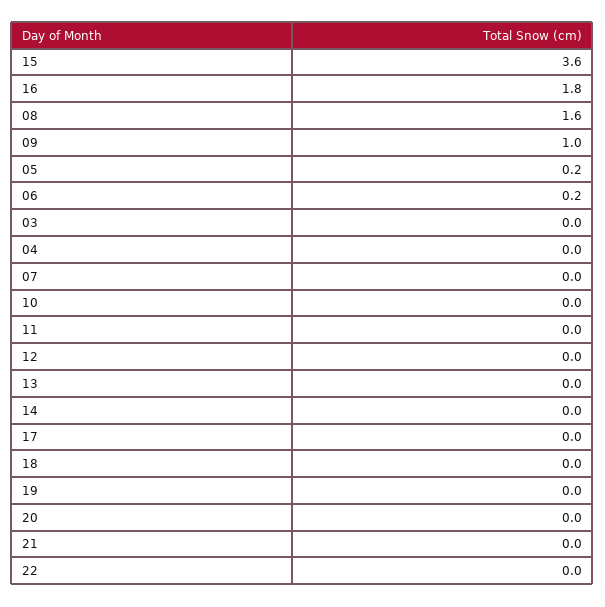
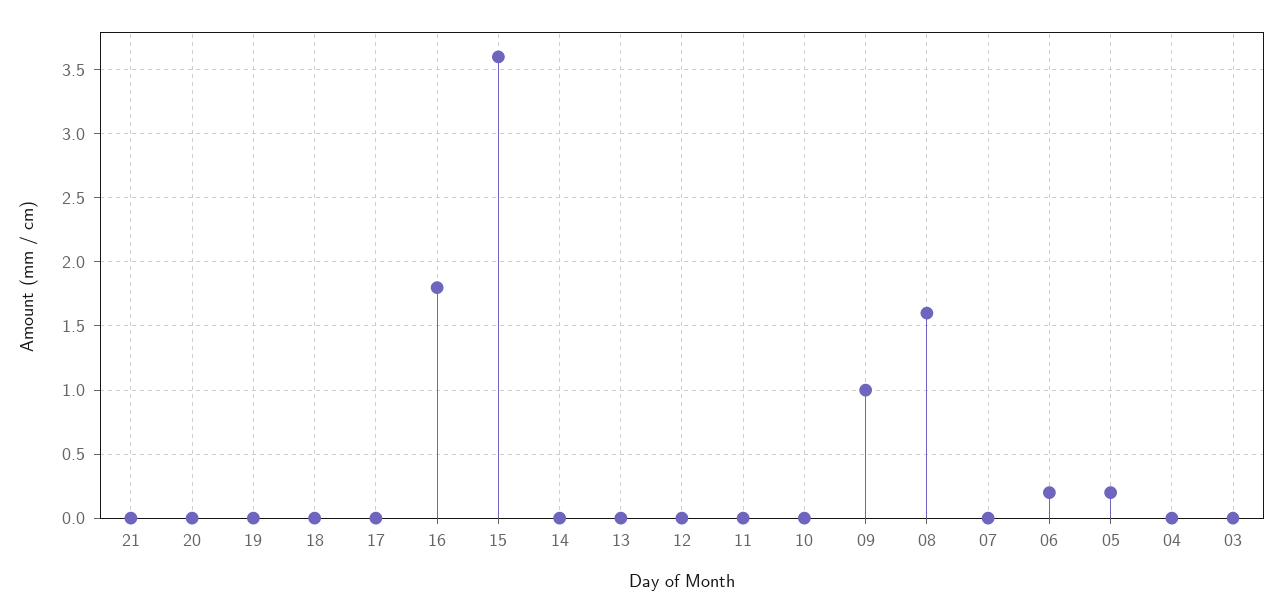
  {
    "15": 3.6,
    "16": 1.8,
    "08": 1.6,
    "09": 1,
    "05": 0.2,
    "06": 0.2,
    "03": 0,
    "04": 0,
    "07": 0,
    "10": 0,
    "11": 0,
    "12": 0,
    "13": 0,
    "14": 0,
    "17": 0,
    "18": 0,
    "19": 0,
    "20": 0,
-   "21": 0,
+   "21": 0
-   "22": 0
  }

